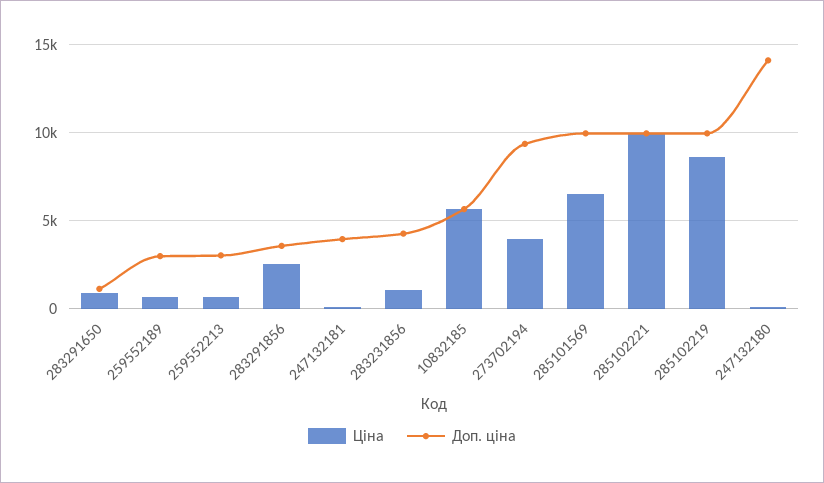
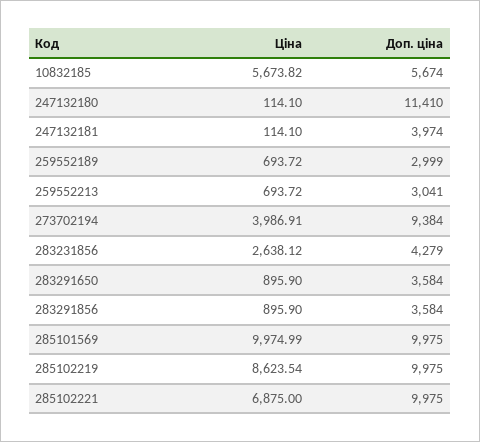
  {
    "Ціна": {
      "283291650": 895.9,
      "259552189": 693.72,
      "259552213": 693.72,
-     "283291856": 2500,
+     "283291856": 895.9,
      "247132181": 114.1,
-     "283231856": 1000,
+     "283231856": 2638.12,
      "10832185": 5673.82,
      "273702194": 3986.91,
-     "285101569": 6500,
+     "285101569": 9974.99,
-     "285102221": 10000,
+     "285102221": 6875,
      "285102219": 8623.54,
      "247132180": 114.1
    },
    "Доп. ціна": {
-     "283291650": 1000,
+     "283291650": 3584,
      "259552189": 2999,
      "259552213": 3041,
      "283291856": 3584,
      "247132181": 3974,
      "283231856": 4279,
      "10832185": 5674,
      "273702194": 9384,
      "285101569": 9975,
      "285102221": 9975,
      "285102219": 9975,
-     "247132180": 14000
+     "247132180": 11410
    }
  }

